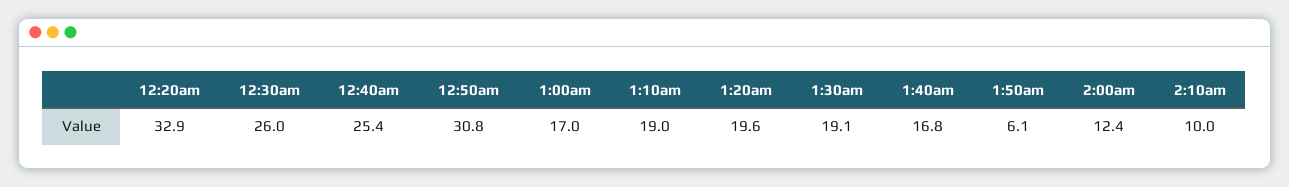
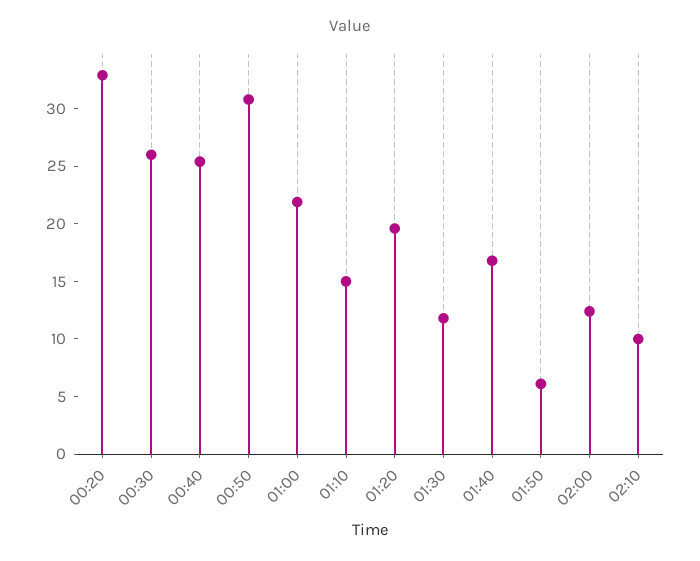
  {
    "12:20am": 32.9,
    "12:30am": 26,
    "12:40am": 25.4,
    "12:50am": 30.8,
-   "1:00am": 17,
+   "1:00am": 22,
-   "1:10am": 19,
+   "1:10am": 15,
    "1:20am": 19.6,
-   "1:30am": 19.1,
+   "1:30am": 12,
    "1:40am": 16.8,
    "1:50am": 6.1,
    "2:00am": 12.4,
    "2:10am": 10
  }

